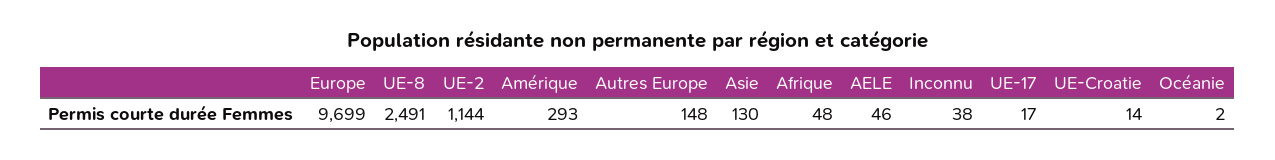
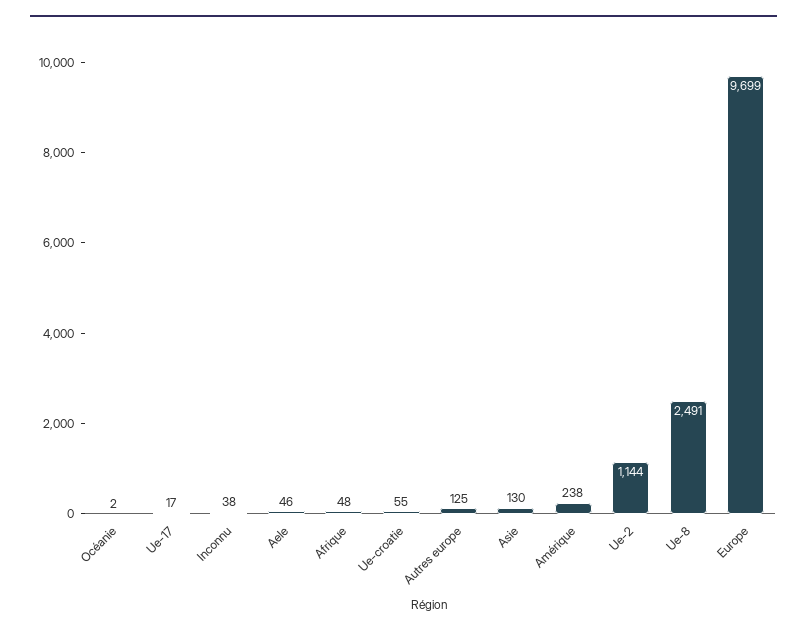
  {
    "Europe": 9699,
    "UE-8": 2491,
    "UE-2": 1144,
-   "Amérique": 293,
+   "Amérique": 238,
-   "Autres Europe": 148,
+   "Autres Europe": 125,
    "Asie": 130,
    "Afrique": 48,
    "AELE": 46,
    "Inconnu": 38,
    "UE-17": 17,
-   "UE-Croatie": 14,
+   "UE-Croatie": 55,
    "Océanie": 2
  }

